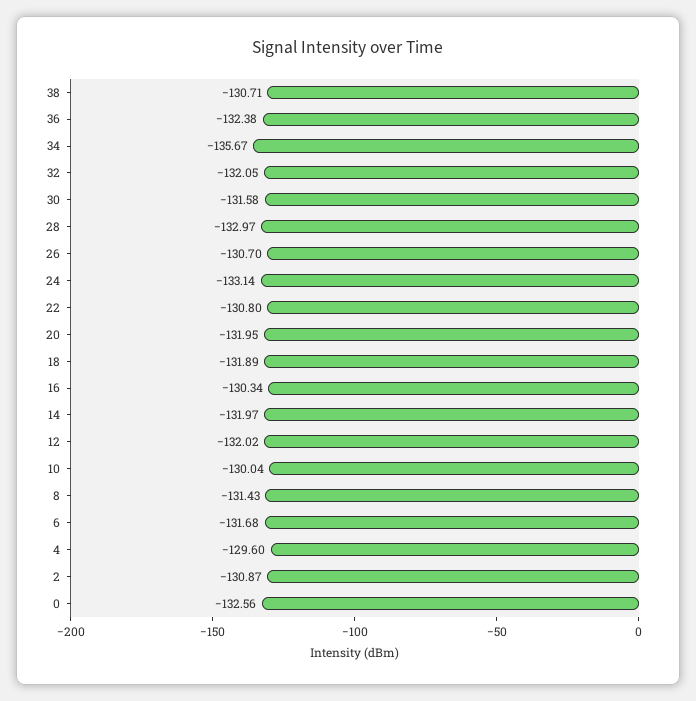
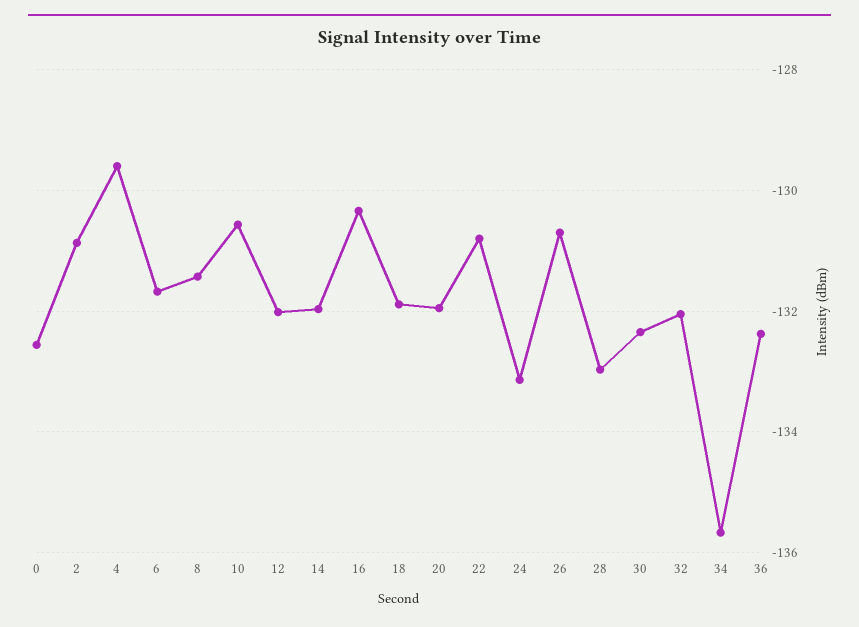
  {
-   "38": -130.71,
    "36": -132.38,
    "34": -135.67,
    "32": -132.05,
-   "30": -131.58,
+   "30": -132.4,
    "28": -132.97,
    "26": -130.7,
    "24": -133.14,
    "22": -130.8,
    "20": -131.95,
    "18": -131.89,
    "16": -130.34,
    "14": -131.97,
    "12": -132.02,
-   "10": -130.04,
+   "10": -130.6,
    "8": -131.43,
    "6": -131.68,
    "4": -129.6,
    "2": -130.87,
    "0": -132.56
  }

